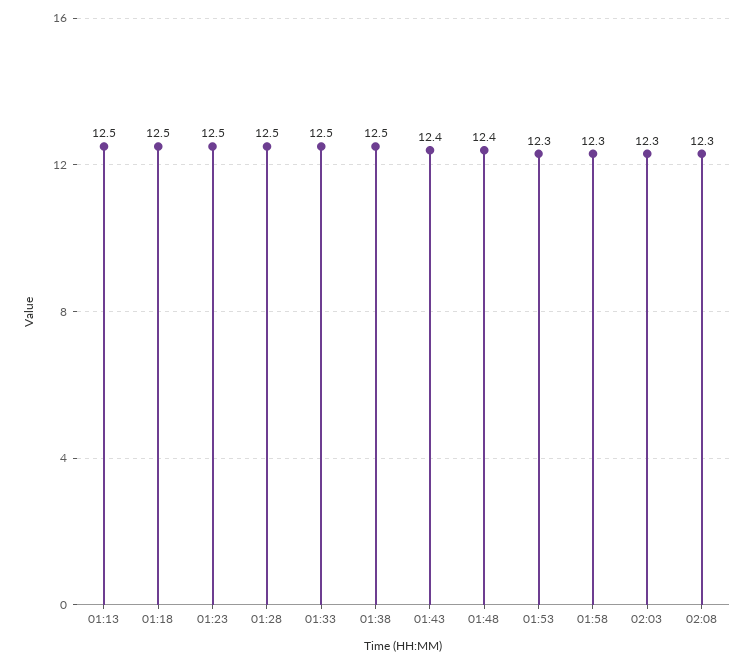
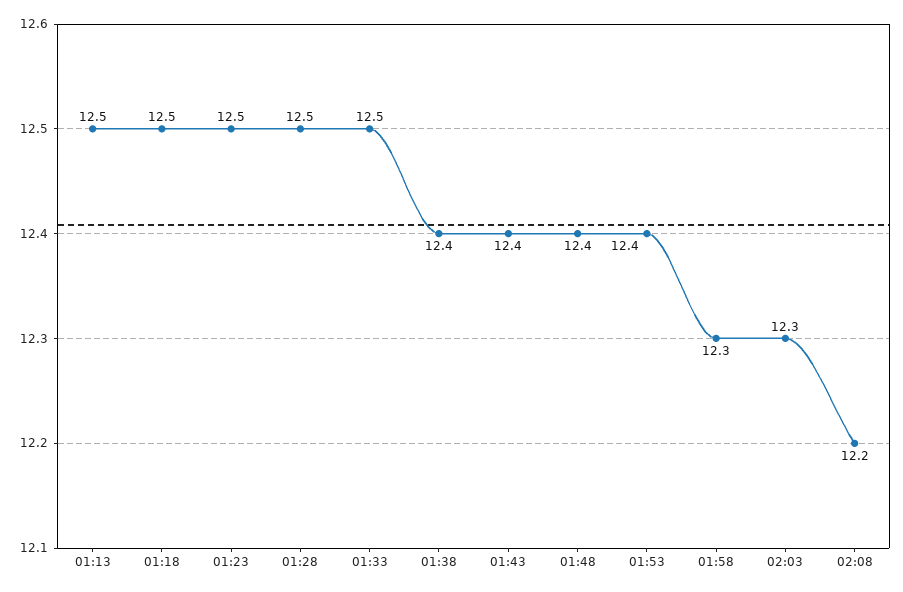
  {
    "01:13": 12.5,
    "01:18": 12.5,
    "01:23": 12.5,
    "01:28": 12.5,
    "01:33": 12.5,
-   "01:38": 12.5,
+   "01:38": 12.4,
    "01:43": 12.4,
    "01:48": 12.4,
-   "01:53": 12.3,
+   "01:53": 12.4,
    "01:58": 12.3,
    "02:03": 12.3,
-   "02:08": 12.3
+   "02:08": 12.2
  }

